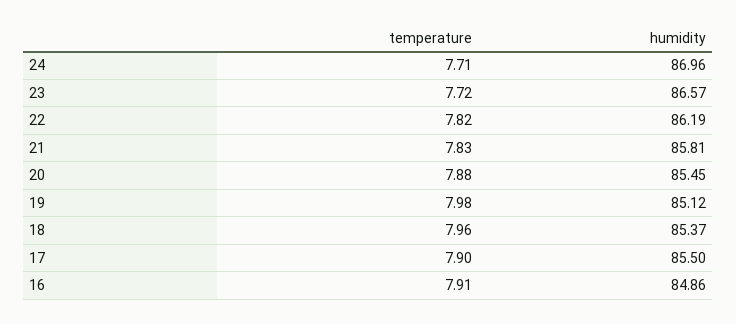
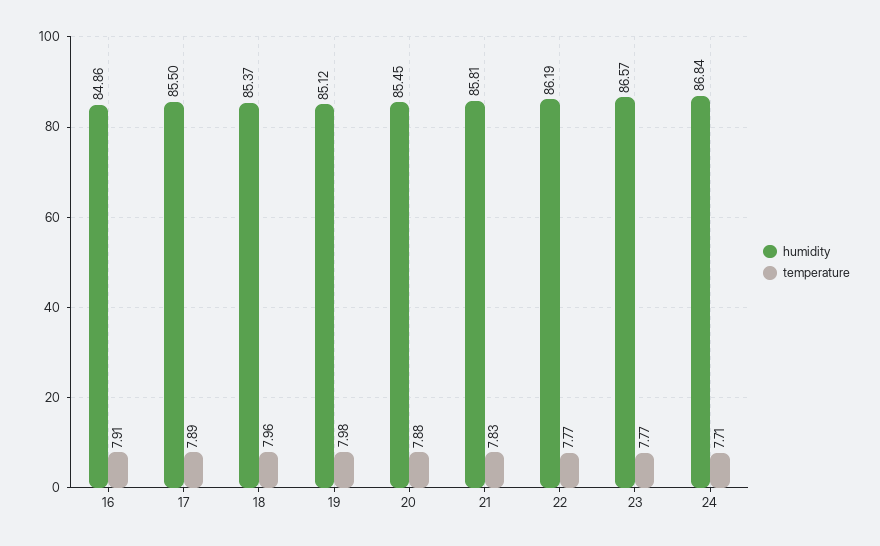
  {
    "temperature": {
      "24": 7.71,
-     "23": 7.72,
+     "23": 7.77,
-     "22": 7.82,
+     "22": 7.77,
      "21": 7.83,
      "20": 7.88,
      "19": 7.98,
      "18": 7.96,
-     "17": 7.9,
+     "17": 7.89,
      "16": 7.91
    },
    "humidity": {
-     "24": 86.96,
+     "24": 86.84,
      "23": 86.57,
      "22": 86.19,
      "21": 85.81,
      "20": 85.45,
      "19": 85.12,
      "18": 85.37,
      "17": 85.5,
      "16": 84.86
    }
  }

